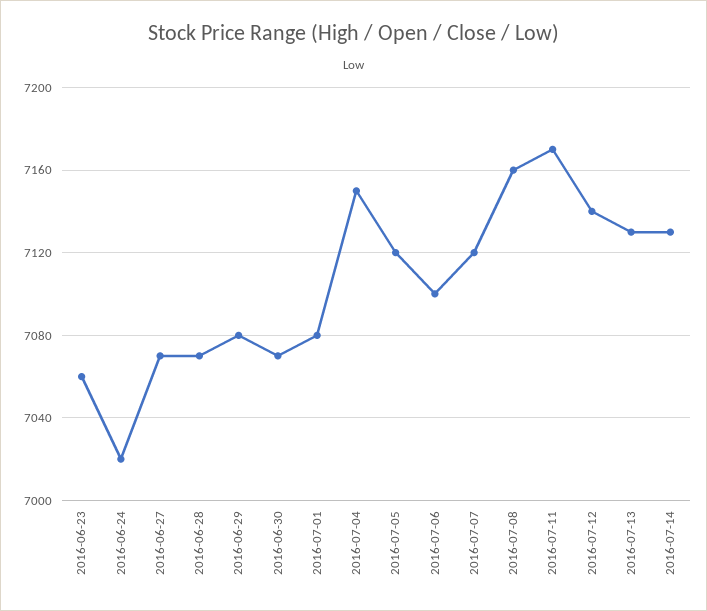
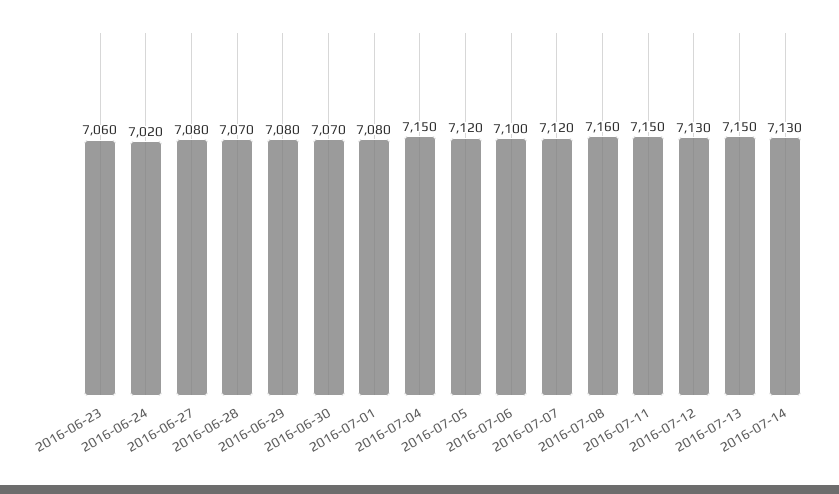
  {
    "2016-06-23": 7060,
    "2016-06-24": 7020,
-   "2016-06-27": 7070,
+   "2016-06-27": 7080,
    "2016-06-28": 7070,
    "2016-06-29": 7080,
    "2016-06-30": 7070,
    "2016-07-01": 7080,
    "2016-07-04": 7150,
    "2016-07-05": 7120,
    "2016-07-06": 7100,
    "2016-07-07": 7120,
    "2016-07-08": 7160,
-   "2016-07-11": 7170,
+   "2016-07-11": 7150,
-   "2016-07-12": 7140,
+   "2016-07-12": 7130,
-   "2016-07-13": 7130,
+   "2016-07-13": 7150,
    "2016-07-14": 7130
  }

